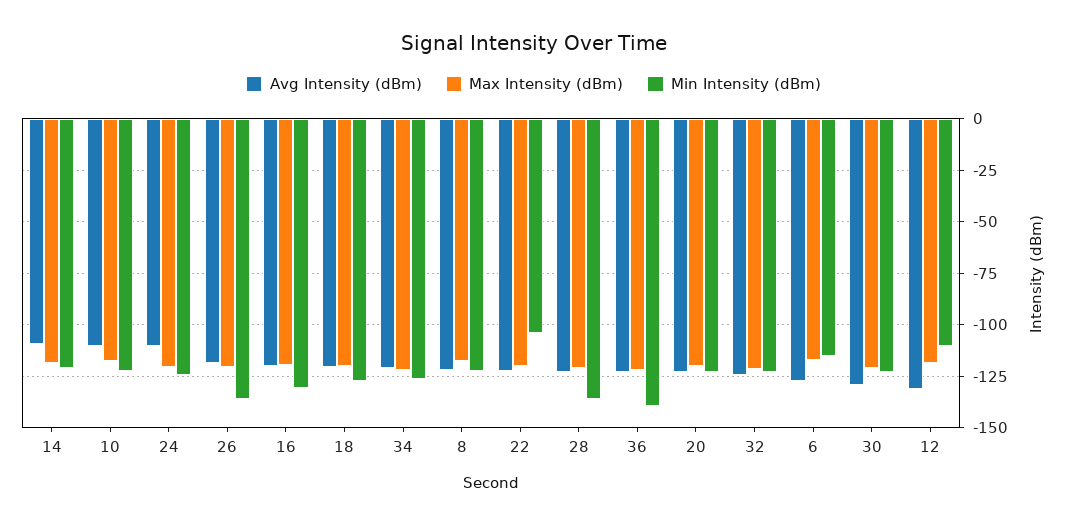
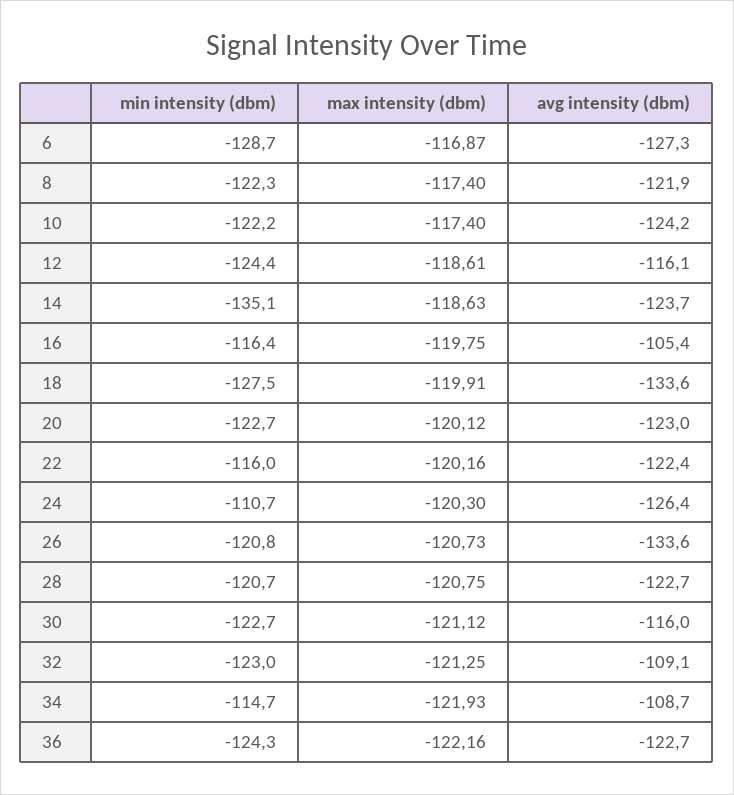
  {
    "Avg Intensity (dBm)": {
-     "14": -110,
+     "14": -123.7,
-     "10": -110,
+     "10": -124.2,
-     "24": -110,
+     "24": -126.4,
-     "26": -120,
+     "26": -133.6,
-     "16": -120,
+     "16": -105.4,
-     "18": -120,
+     "18": -133.6,
-     "34": -120,
+     "34": -108.7,
      "8": -121.9,
      "22": -122.4,
      "28": -122.7,
      "36": -122.7,
      "20": -123,
-     "32": -125,
+     "32": -109.1,
      "6": -127.3,
-     "30": -130,
+     "30": -116,
-     "12": -130
+     "12": -116.1
    },
    "Max Intensity (dBm)": {
      "14": -118.63,
      "10": -117.4,
      "24": -120.3,
      "26": -120.73,
      "16": -119.75,
      "18": -119.91,
      "34": -121.93,
      "8": -117.4,
      "22": -120.16,
      "28": -120.75,
      "36": -122.16,
      "20": -120.12,
      "32": -121.25,
      "6": -116.87,
      "30": -121.12,
      "12": -118.61
    },
    "Min Intensity (dBm)": {
-     "14": -120,
+     "14": -135.1,
      "10": -122.2,
-     "24": -125,
+     "24": -110.7,
-     "26": -135,
+     "26": -120.8,
-     "16": -130,
+     "16": -116.4,
      "18": -127.5,
-     "34": -125,
+     "34": -114.7,
      "8": -122.3,
-     "22": -105,
+     "22": -116,
-     "28": -135,
+     "28": -120.7,
-     "36": -140,
+     "36": -124.3,
      "20": -122.7,
      "32": -123,
-     "6": -115,
+     "6": -128.7,
      "30": -122.7,
-     "12": -110
+     "12": -124.4
    }
  }

